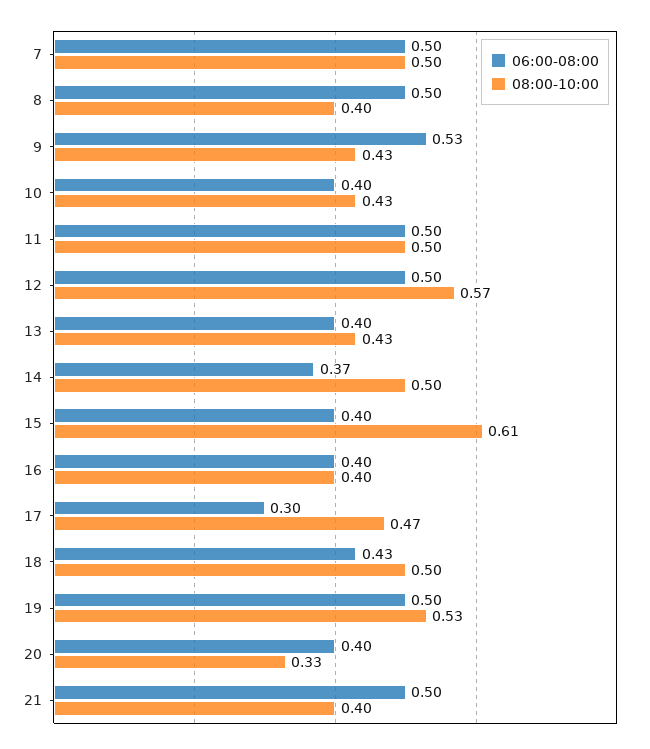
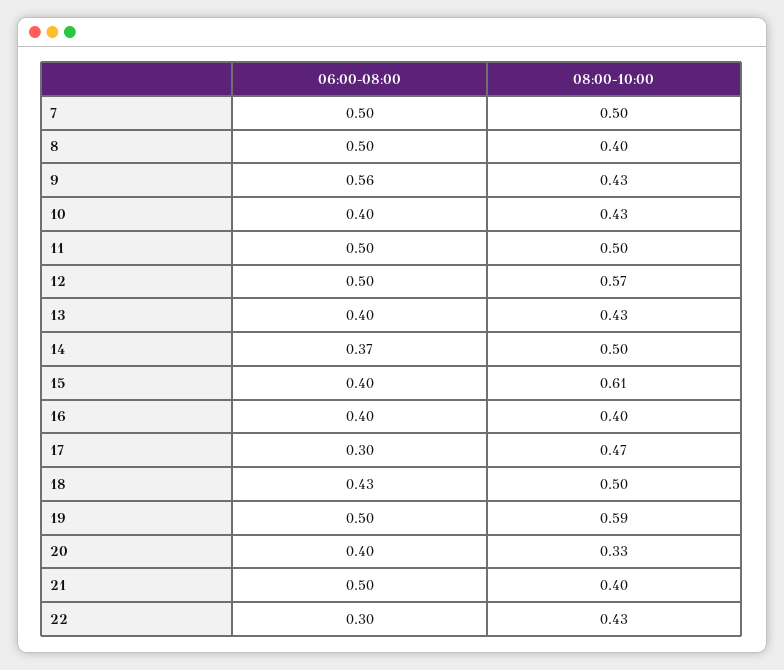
  {
    "06:00-08:00": {
      "7": 0.5,
      "8": 0.5,
-     "9": 0.53,
+     "9": 0.56,
      "10": 0.4,
      "11": 0.5,
      "12": 0.5,
      "13": 0.4,
      "14": 0.37,
      "15": 0.4,
      "16": 0.4,
      "17": 0.3,
      "18": 0.43,
      "19": 0.5,
      "20": 0.4,
-     "21": 0.5
+     "21": 0.5,
+     "22": 0.3
    },
    "08:00-10:00": {
      "7": 0.5,
      "8": 0.4,
      "9": 0.43,
      "10": 0.43,
      "11": 0.5,
      "12": 0.57,
      "13": 0.43,
      "14": 0.5,
      "15": 0.61,
      "16": 0.4,
      "17": 0.47,
      "18": 0.5,
-     "19": 0.53,
+     "19": 0.59,
      "20": 0.33,
-     "21": 0.4
+     "21": 0.4,
+     "22": 0.43
    }
  }

